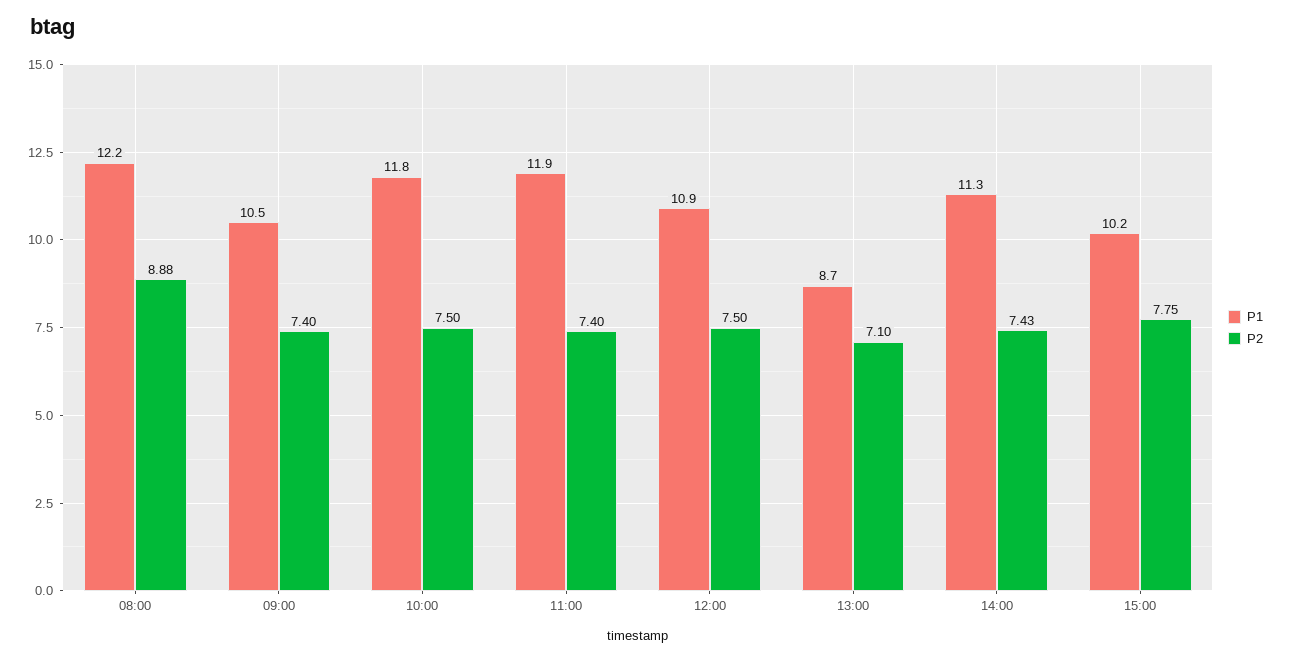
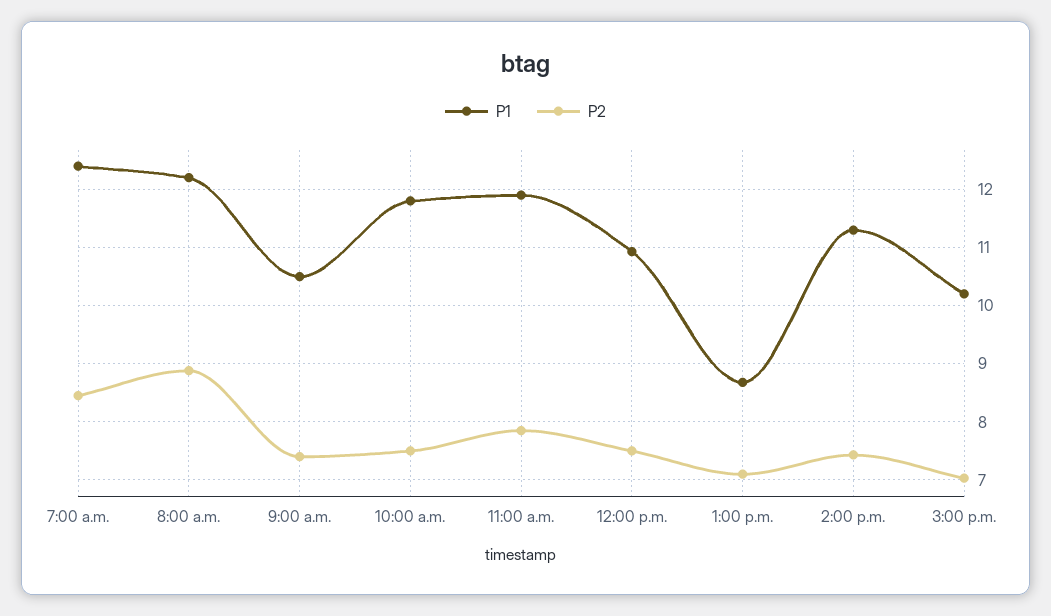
  {
    "P1": {
      "08:00": 12.2,
      "09:00": 10.5,
      "10:00": 11.8,
      "11:00": 11.9,
      "12:00": 10.9,
      "13:00": 8.7,
      "14:00": 11.3,
-     "15:00": 10.2
+     "15:00": 10.2,
+     "7:00 a.m.": 12.4
    },
    "P2": {
      "08:00": 8.88,
      "09:00": 7.4,
      "10:00": 7.5,
-     "11:00": 7.4,
+     "11:00": 7.8,
      "12:00": 7.5,
      "13:00": 7.1,
      "14:00": 7.43,
-     "15:00": 7.75
+     "15:00": 7,
+     "7:00 a.m.": 8.4
    }
  }

